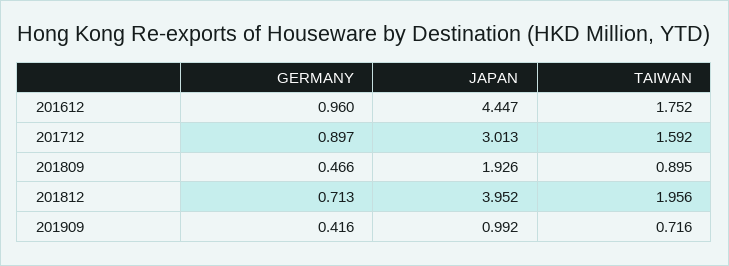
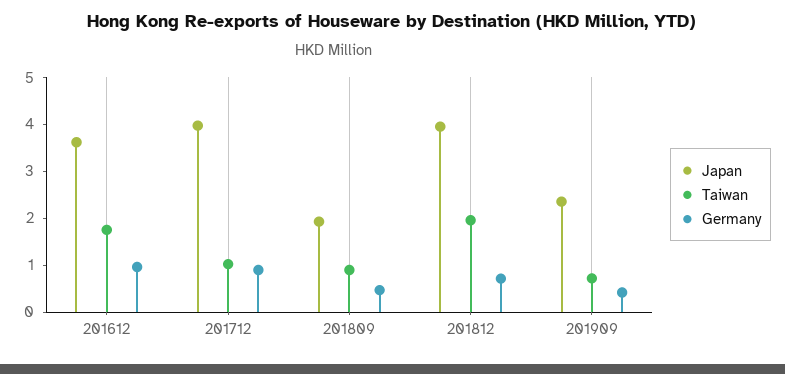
  {
    "GERMANY": {
      "201612": 0.96,
      "201712": 0.897,
      "201809": 0.466,
      "201812": 0.713,
      "201909": 0.416
    },
    "JAPAN": {
-     "201612": 4.447,
+     "201612": 3.6,
-     "201712": 3.013,
+     "201712": 4,
      "201809": 1.926,
      "201812": 3.952,
-     "201909": 0.992
+     "201909": 2.4
    },
    "TAIWAN": {
      "201612": 1.752,
-     "201712": 1.592,
+     "201712": 1,
      "201809": 0.895,
      "201812": 1.956,
      "201909": 0.716
    }
  }

